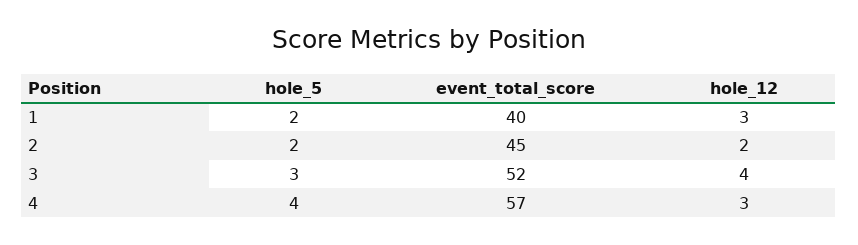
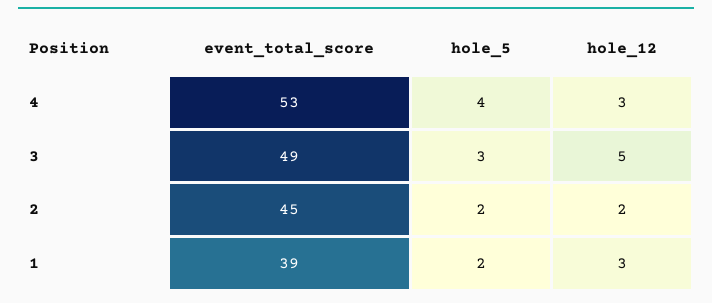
  {
    "hole_5": {
      "1": 2,
      "2": 2,
      "3": 3,
      "4": 4
    },
    "event_total_score": {
-     "1": 40,
+     "1": 39,
      "2": 45,
-     "3": 52,
+     "3": 49,
-     "4": 57
+     "4": 53
    },
    "hole_12": {
      "1": 3,
      "2": 2,
-     "3": 4,
+     "3": 5,
      "4": 3
    }
  }

